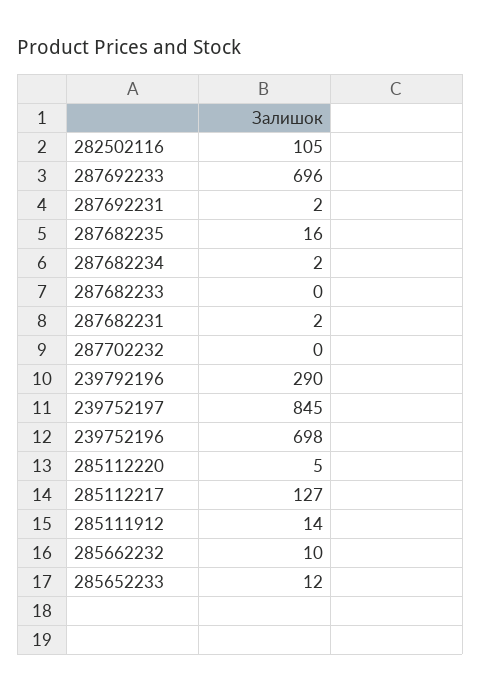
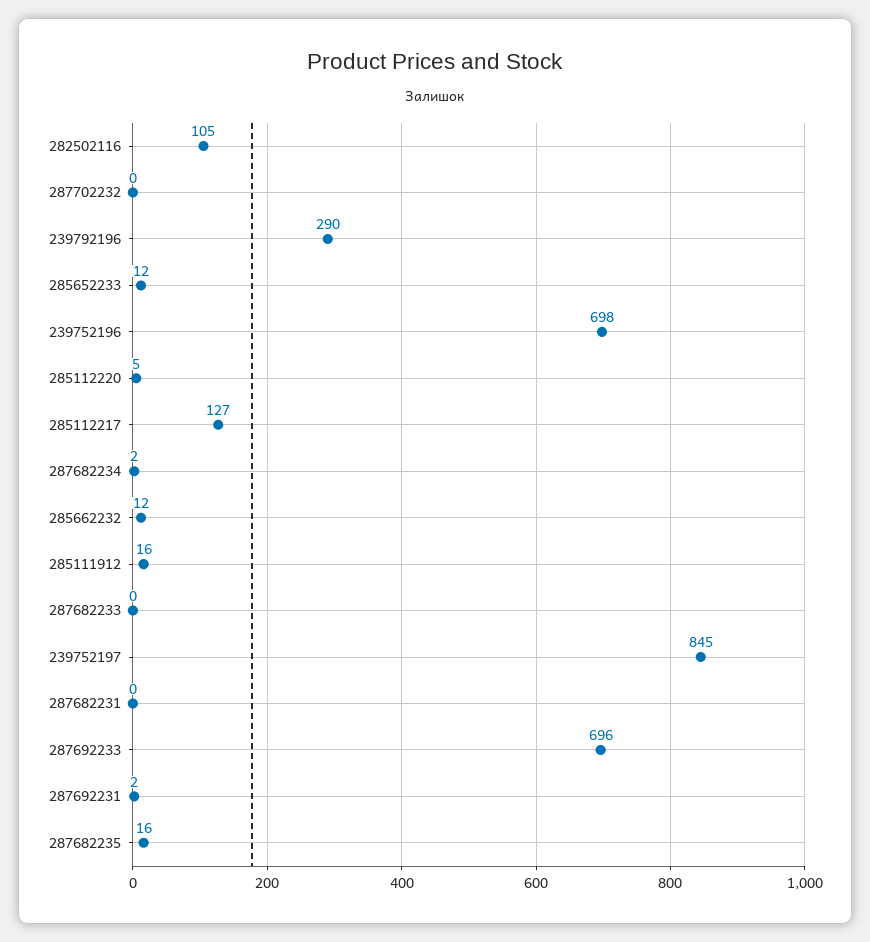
  {
    "282502116": 105,
    "287692233": 696,
    "287692231": 2,
    "287682235": 16,
    "287682234": 2,
    "287682233": 0,
-   "287682231": 2,
+   "287682231": 0,
    "287702232": 0,
    "239792196": 290,
    "239752197": 845,
    "239752196": 698,
    "285112220": 5,
    "285112217": 127,
-   "285111912": 14,
+   "285111912": 16,
-   "285662232": 10,
+   "285662232": 12,
    "285652233": 12
  }

